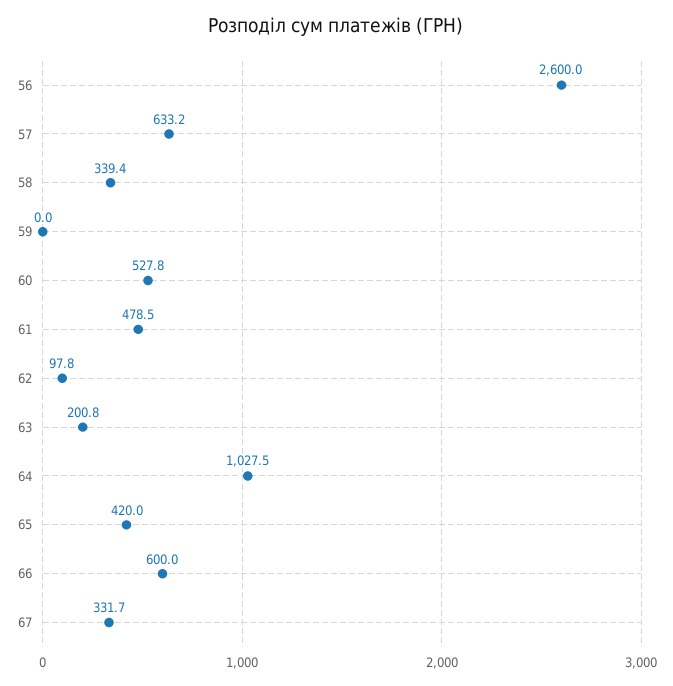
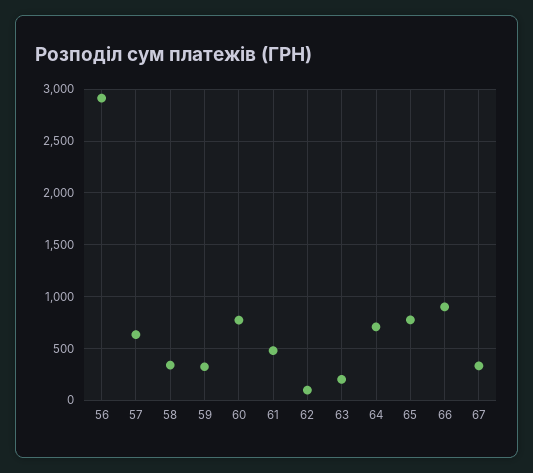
  {
-   "56": 2600,
+   "56": 2900,
    "57": 633.2,
    "58": 339.4,
-   "59": 0,
+   "59": 300,
-   "60": 527.8,
+   "60": 800,
    "61": 478.5,
    "62": 97.8,
    "63": 200.8,
-   "64": 1027.5,
+   "64": 700,
-   "65": 420,
+   "65": 800,
-   "66": 600,
+   "66": 900,
    "67": 331.7
  }

